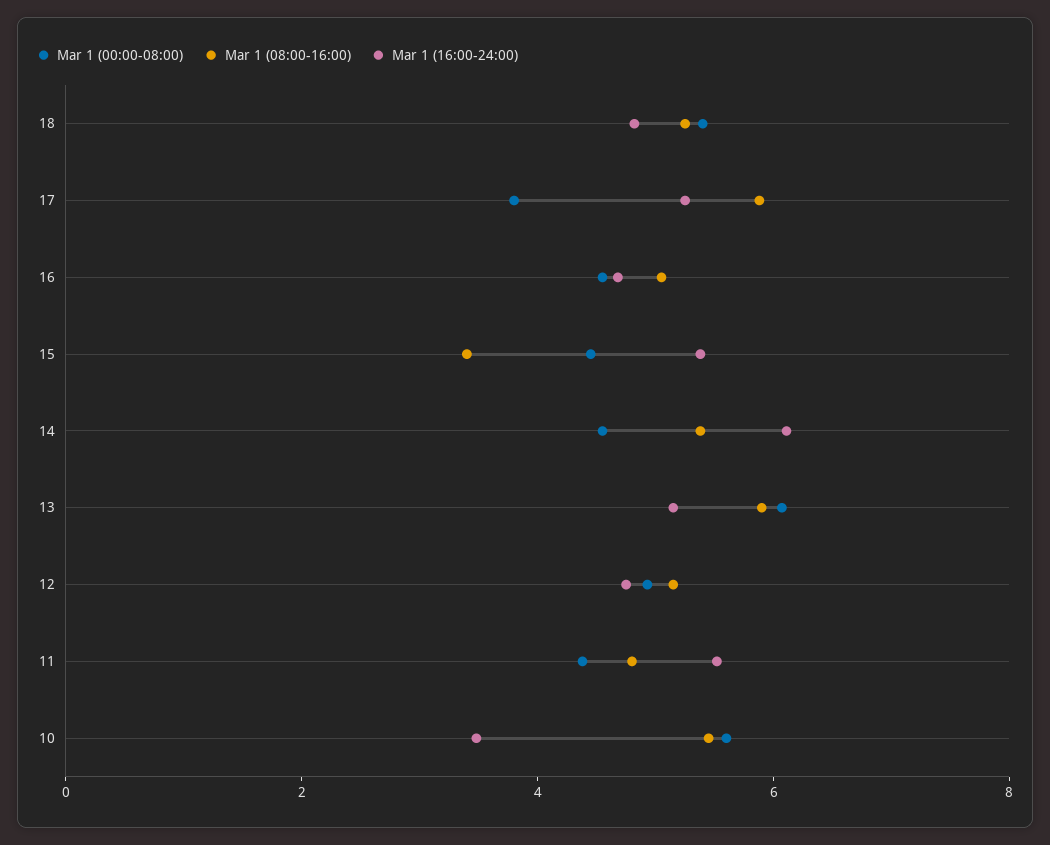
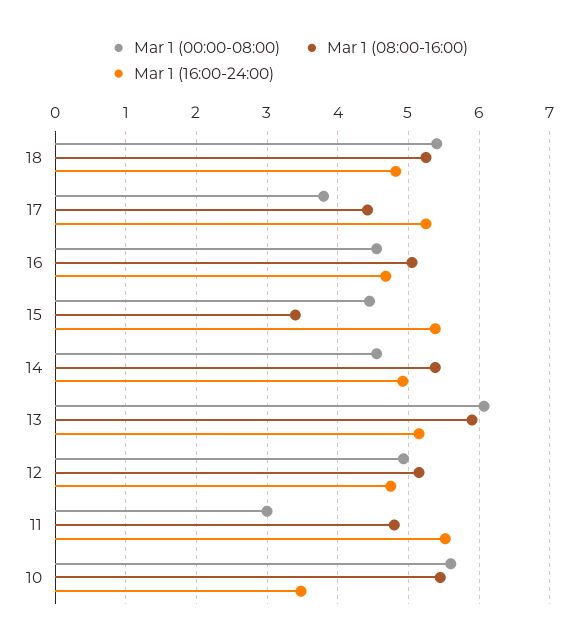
  {
    "Mar 1 (00:00-08:00)": {
      "18": 5.4,
      "17": 3.8,
      "16": 4.6,
      "15": 4.5,
      "14": 4.6,
      "13": 6.1,
      "12": 4.9,
-     "11": 4.5,
+     "11": 3,
      "10": 5.6
    },
    "Mar 1 (08:00-16:00)": {
      "18": 5.3,
-     "17": 6,
+     "17": 4.4,
      "16": 5.1,
      "15": 3.4,
      "14": 5.4,
      "13": 5.9,
      "12": 5.2,
      "11": 4.8,
      "10": 5.5
    },
    "Mar 1 (16:00-24:00)": {
      "18": 4.8,
      "17": 5.3,
      "16": 4.7,
      "15": 5.4,
-     "14": 6,
+     "14": 4.9,
      "13": 5.2,
      "12": 4.8,
      "11": 5.5,
      "10": 3.5
    }
  }

